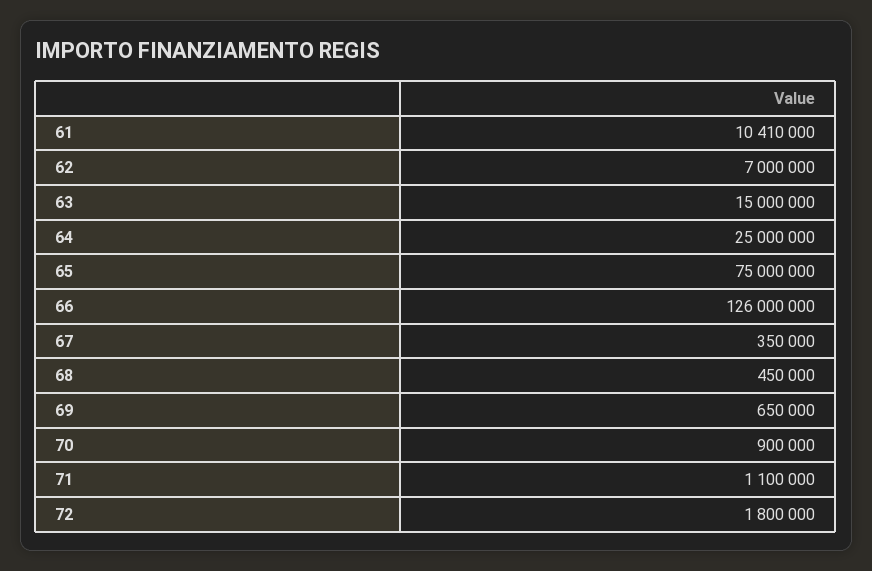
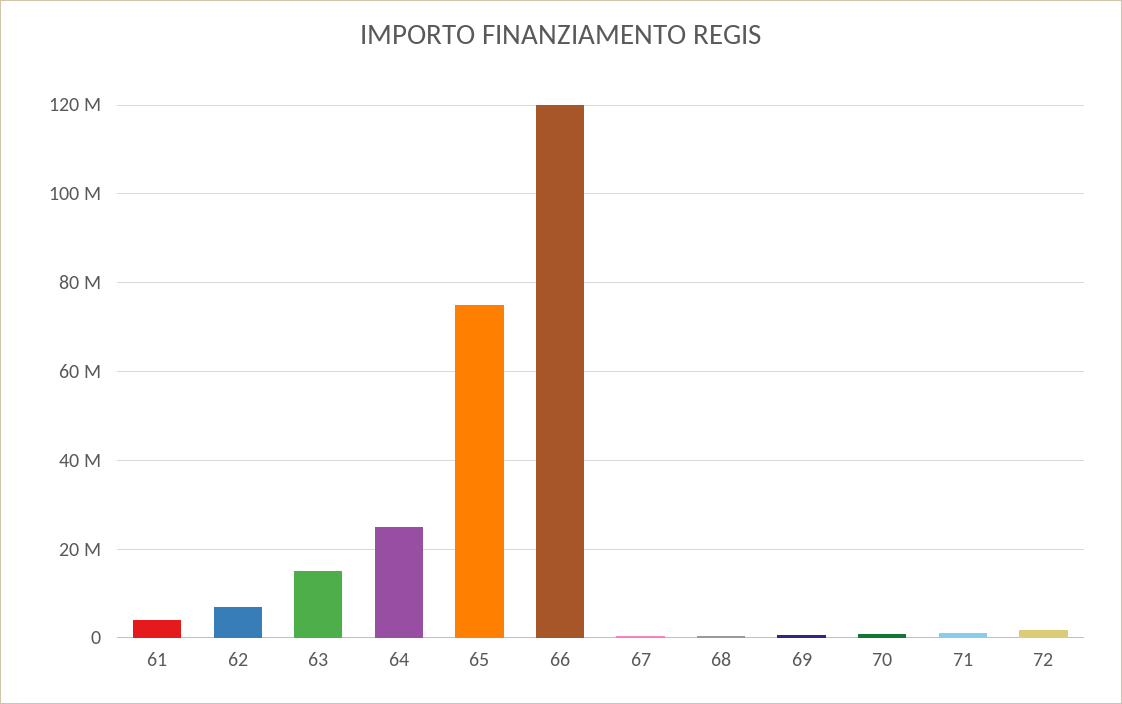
  {
-   "61": 10410000,
+   "61": 4000000,
    "62": 7000000,
    "63": 15000000,
    "64": 25000000,
    "65": 75000000,
-   "66": 126000000,
+   "66": 120000000,
    "67": 350000,
    "68": 450000,
    "69": 650000,
    "70": 900000,
    "71": 1100000,
    "72": 1800000
  }

